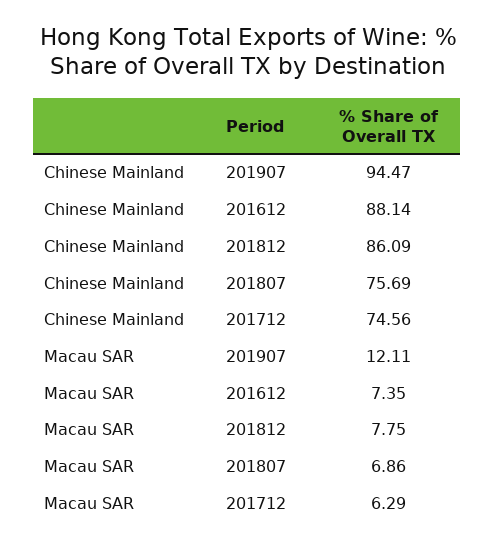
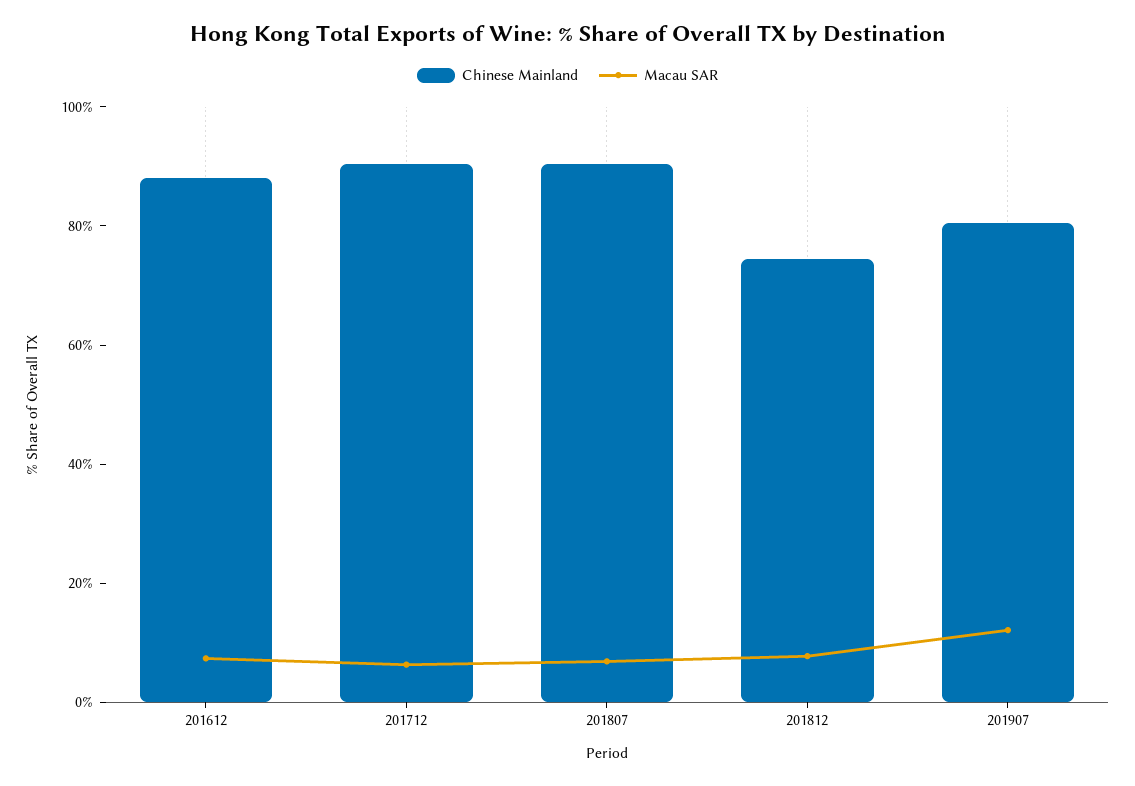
  {
    "Chinese Mainland": {
-     "201907": 94.47,
+     "201907": 80,
      "201612": 88.14,
-     "201812": 86.09,
+     "201812": 75,
-     "201807": 75.69,
+     "201807": 90,
-     "201712": 74.56
+     "201712": 90
    },
    "Macau SAR": {
      "201907": 12.11,
      "201612": 7.35,
      "201812": 7.75,
      "201807": 6.86,
      "201712": 6.29
    }
  }

